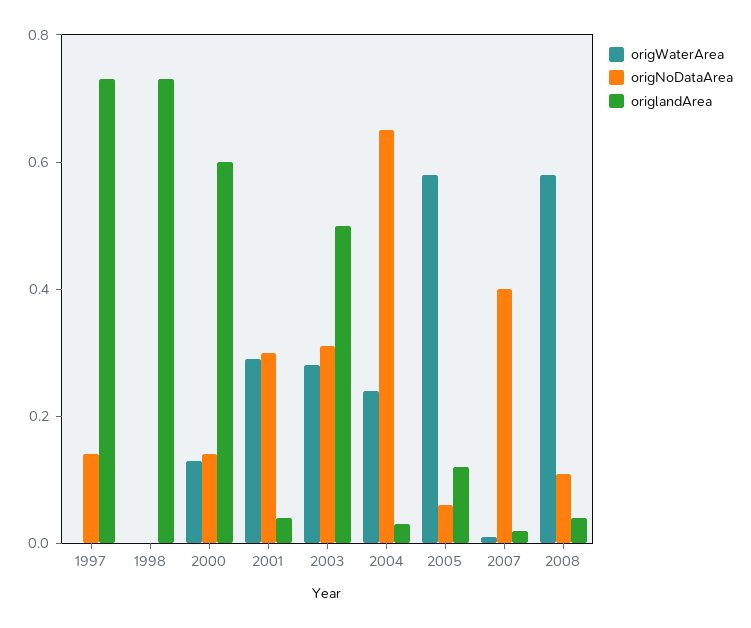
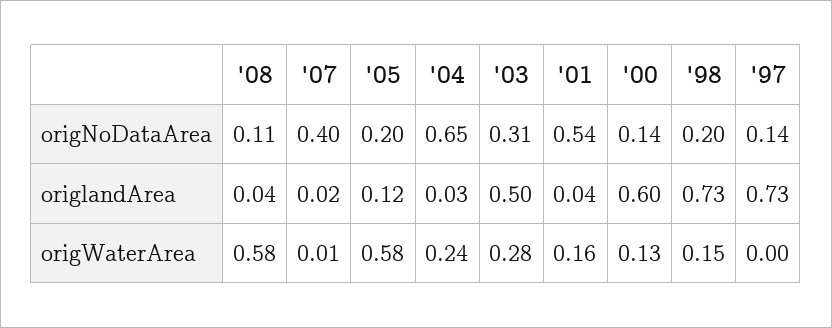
  {
    "origWaterArea": {
      "1997": 0,
-     "1998": 0,
+     "1998": 0.15,
      "2000": 0.13,
-     "2001": 0.3,
+     "2001": 0.16,
      "2003": 0.28,
      "2004": 0.24,
      "2005": 0.58,
      "2007": 0.01,
      "2008": 0.58
    },
    "origNoDataArea": {
      "1997": 0.14,
-     "1998": 0,
+     "1998": 0.2,
      "2000": 0.14,
-     "2001": 0.3,
+     "2001": 0.54,
      "2003": 0.31,
      "2004": 0.65,
-     "2005": 0.05,
+     "2005": 0.2,
      "2007": 0.4,
      "2008": 0.11
    },
    "origlandArea": {
      "1997": 0.73,
      "1998": 0.73,
      "2000": 0.6,
      "2001": 0.04,
      "2003": 0.5,
      "2004": 0.03,
      "2005": 0.12,
      "2007": 0.02,
      "2008": 0.04
    }
  }

